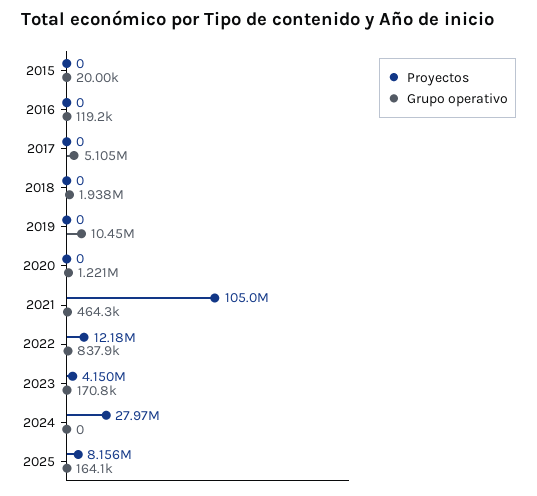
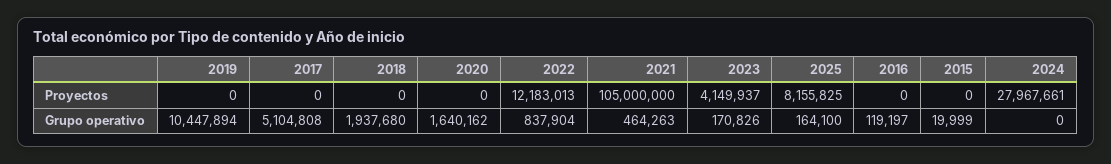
  {
    "Proyectos": {
      "2015": 0,
      "2016": 0,
      "2017": 0,
      "2018": 0,
      "2019": 0,
      "2020": 0,
      "2021": 105000000,
      "2022": 12183013,
      "2023": 4149937,
      "2024": 27967661,
      "2025": 8155825
    },
    "Grupo operativo": {
      "2015": 19999,
      "2016": 119197,
      "2017": 5104808,
      "2018": 1937680,
      "2019": 10447894,
-     "2020": 1221000,
+     "2020": 1640162,
      "2021": 464263,
      "2022": 837904,
      "2023": 170826,
      "2024": 0,
      "2025": 164100
    }
  }

